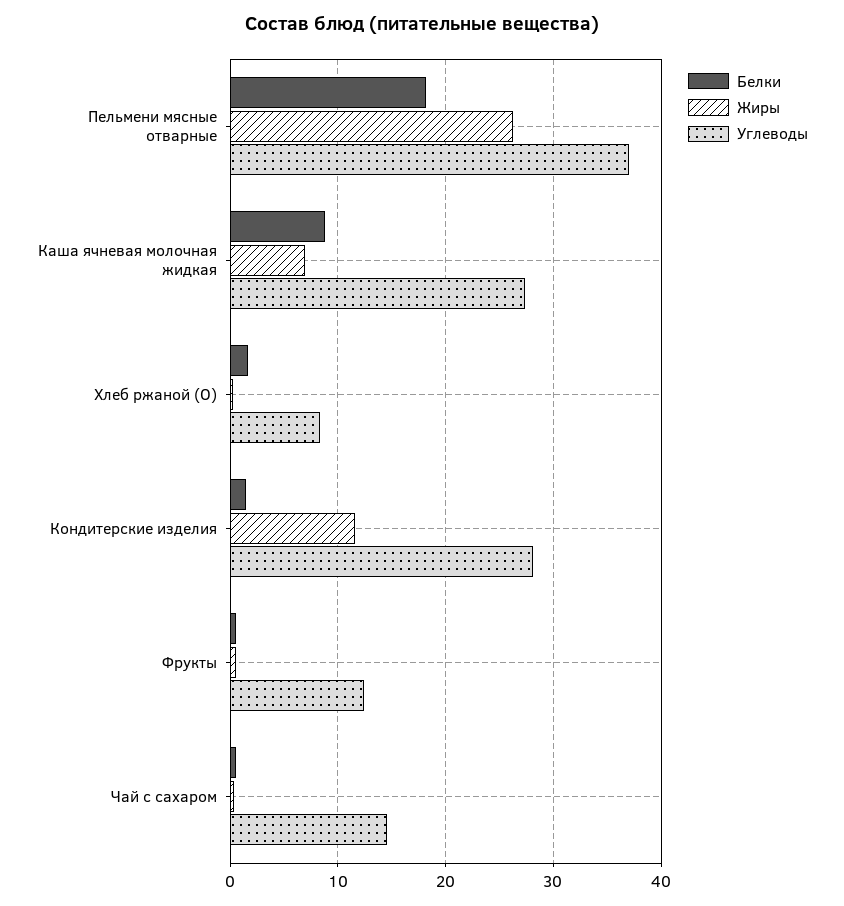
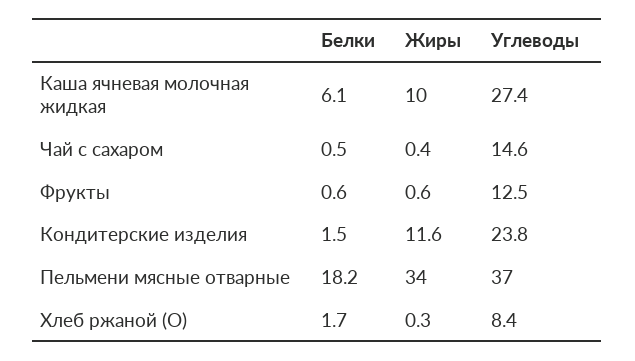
  {
    "Белки": {
      "Пельмени мясные отварные": 18.2,
-     "Каша ячневая молочная жидкая": 9,
+     "Каша ячневая молочная жидкая": 6.1,
      "Хлеб ржаной (О)": 1.7,
      "Кондитерские изделия": 1.5,
      "Фрукты": 0.6,
      "Чай с сахаром": 0.5
    },
    "Жиры": {
-     "Пельмени мясные отварные": 26,
+     "Пельмени мясные отварные": 34,
-     "Каша ячневая молочная жидкая": 7,
+     "Каша ячневая молочная жидкая": 10,
      "Хлеб ржаной (О)": 0.3,
      "Кондитерские изделия": 11.6,
      "Фрукты": 0.6,
      "Чай с сахаром": 0.4
    },
    "Углеводы": {
      "Пельмени мясные отварные": 37,
      "Каша ячневая молочная жидкая": 27.4,
      "Хлеб ржаной (О)": 8.4,
-     "Кондитерские изделия": 28,
+     "Кондитерские изделия": 23.8,
      "Фрукты": 12.5,
      "Чай с сахаром": 14.6
    }
  }

